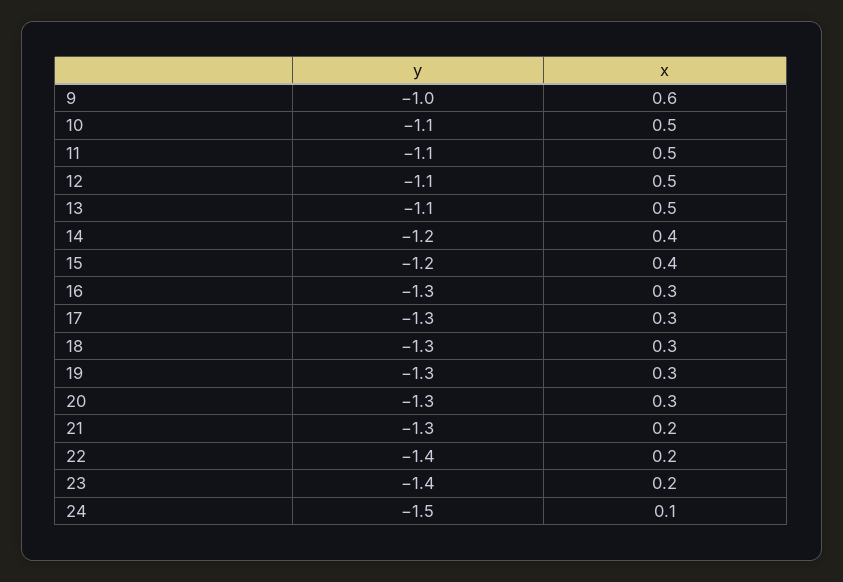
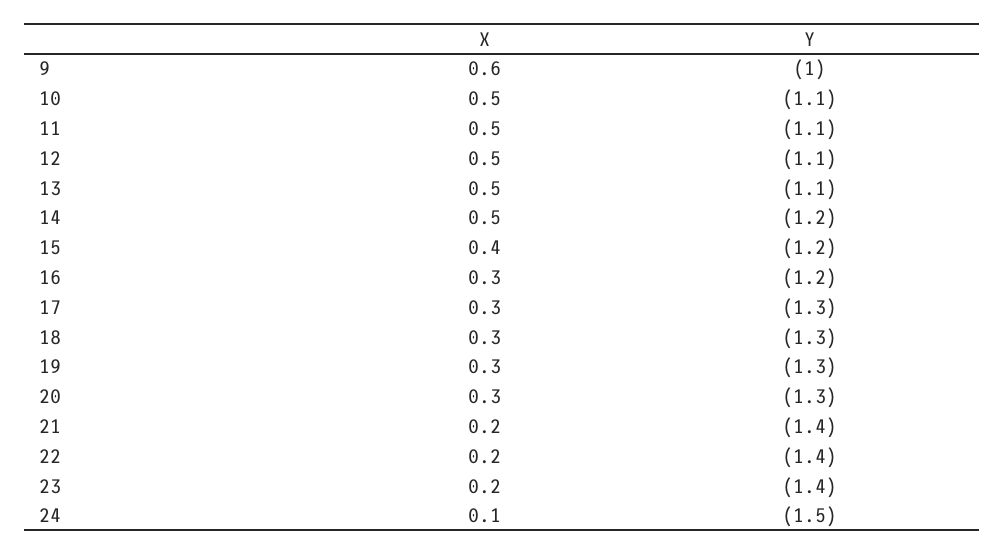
  {
    "y": {
      "9": -1,
      "10": -1.1,
      "11": -1.1,
      "12": -1.1,
      "13": -1.1,
      "14": -1.2,
      "15": -1.2,
-     "16": -1.3,
+     "16": -1.2,
      "17": -1.3,
      "18": -1.3,
      "19": -1.3,
      "20": -1.3,
-     "21": -1.3,
+     "21": -1.4,
      "22": -1.4,
      "23": -1.4,
      "24": -1.5
    },
    "x": {
      "9": 0.6,
      "10": 0.5,
      "11": 0.5,
      "12": 0.5,
      "13": 0.5,
-     "14": 0.4,
+     "14": 0.5,
      "15": 0.4,
      "16": 0.3,
      "17": 0.3,
      "18": 0.3,
      "19": 0.3,
      "20": 0.3,
      "21": 0.2,
      "22": 0.2,
      "23": 0.2,
      "24": 0.1
    }
  }

